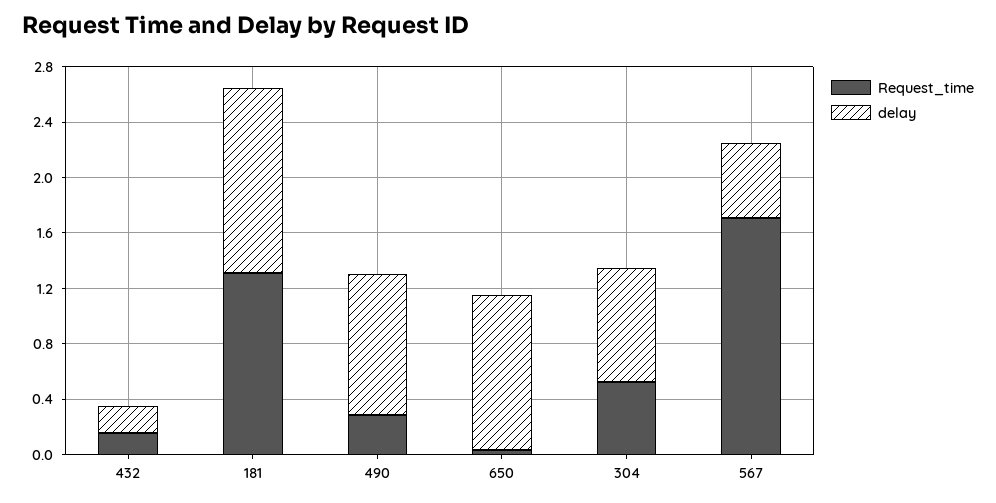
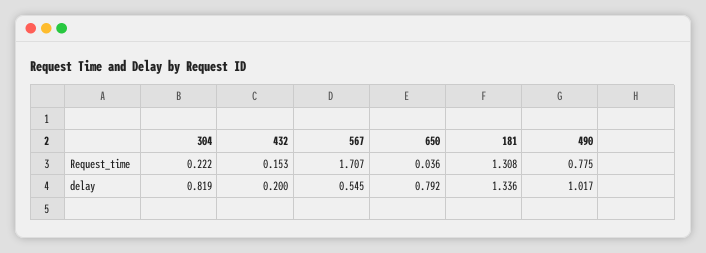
  {
    "Request_time": {
      "432": 0.153,
      "181": 1.308,
-     "490": 0.3,
+     "490": 0.775,
      "650": 0.036,
-     "304": 0.5,
+     "304": 0.222,
      "567": 1.707
    },
    "delay": {
      "432": 0.2,
      "181": 1.336,
      "490": 1.017,
-     "650": 1.1,
+     "650": 0.792,
      "304": 0.819,
      "567": 0.545
    }
  }

